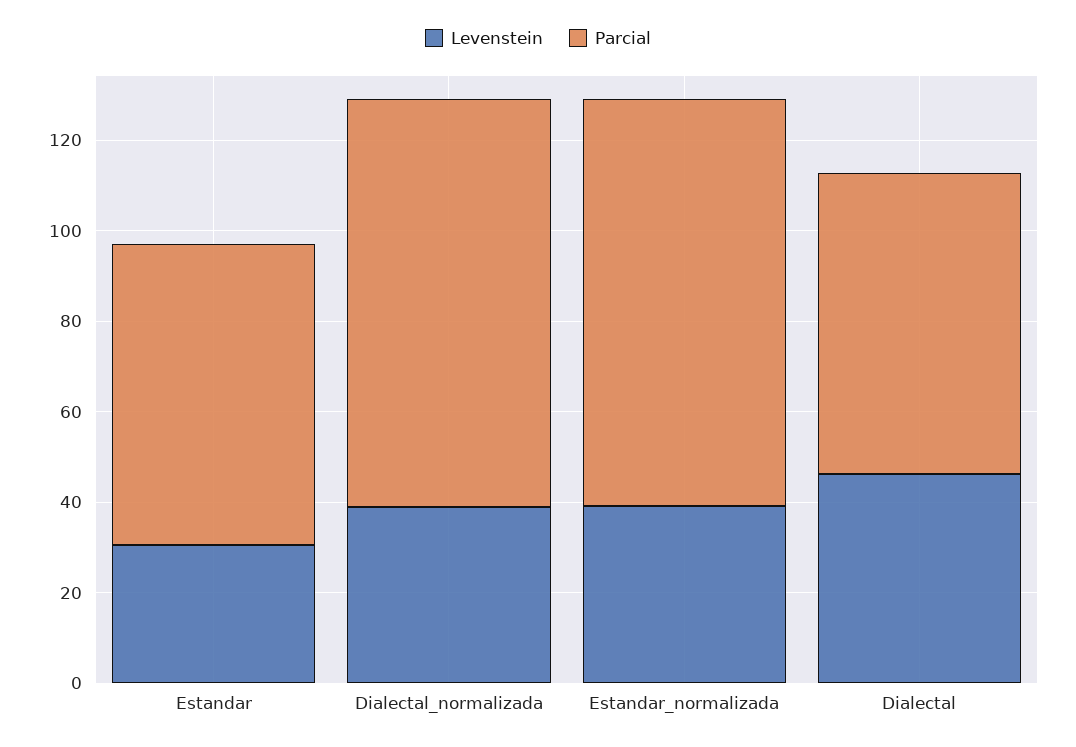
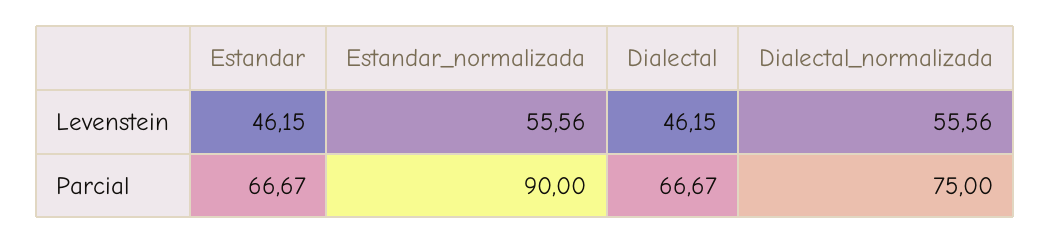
  {
    "Levenstein": {
-     "Estandar": 30,
+     "Estandar": 46.15,
-     "Dialectal_normalizada": 40,
+     "Dialectal_normalizada": 55.56,
-     "Estandar_normalizada": 40,
+     "Estandar_normalizada": 55.56,
      "Dialectal": 46.15
    },
    "Parcial": {
      "Estandar": 66.67,
-     "Dialectal_normalizada": 90,
+     "Dialectal_normalizada": 75,
      "Estandar_normalizada": 90,
      "Dialectal": 66.67
    }
  }

